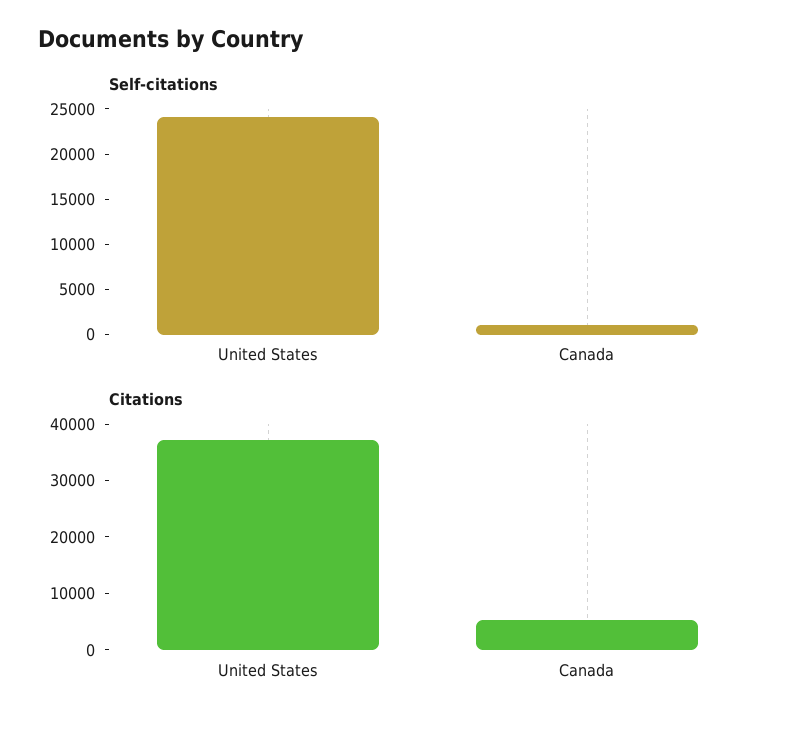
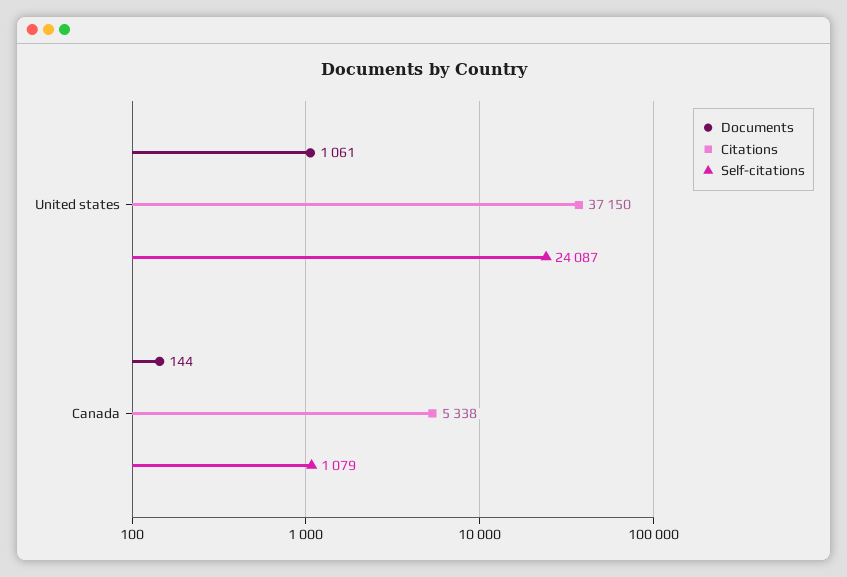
  {
    "Self-citations": {
      "United States": 24087,
      "Canada": 1079
    },
    "Citations": {
      "United States": 37150,
      "Canada": 5338
-   }
+   },
+   "Documents": {
+     "United States": 1061,
+     "Canada": 144
+   }
  }

